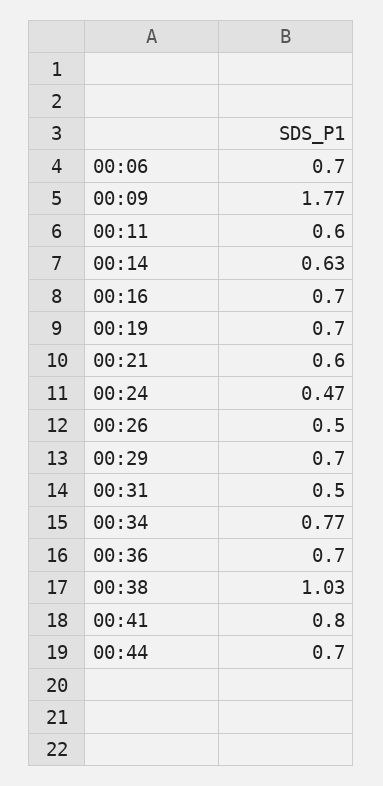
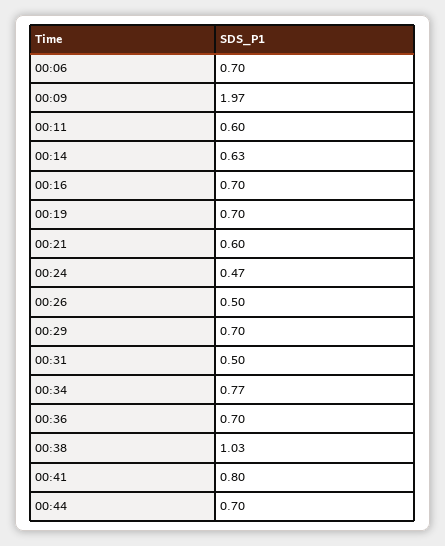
  {
    "00:06": 0.7,
-   "00:09": 1.77,
+   "00:09": 1.97,
    "00:11": 0.6,
    "00:14": 0.63,
    "00:16": 0.7,
    "00:19": 0.7,
    "00:21": 0.6,
    "00:24": 0.47,
    "00:26": 0.5,
    "00:29": 0.7,
    "00:31": 0.5,
    "00:34": 0.77,
    "00:36": 0.7,
    "00:38": 1.03,
    "00:41": 0.8,
    "00:44": 0.7
  }

